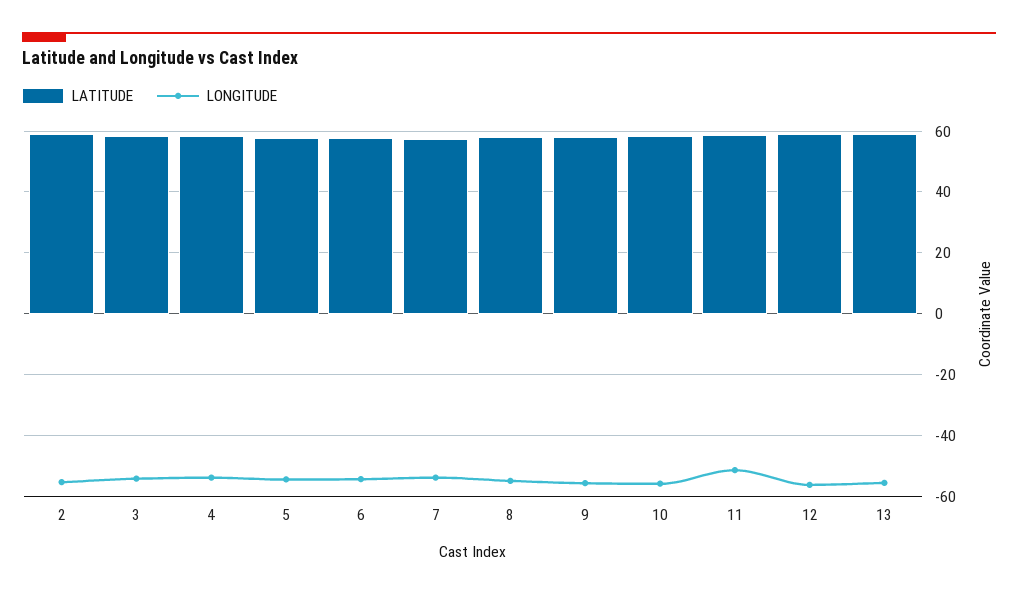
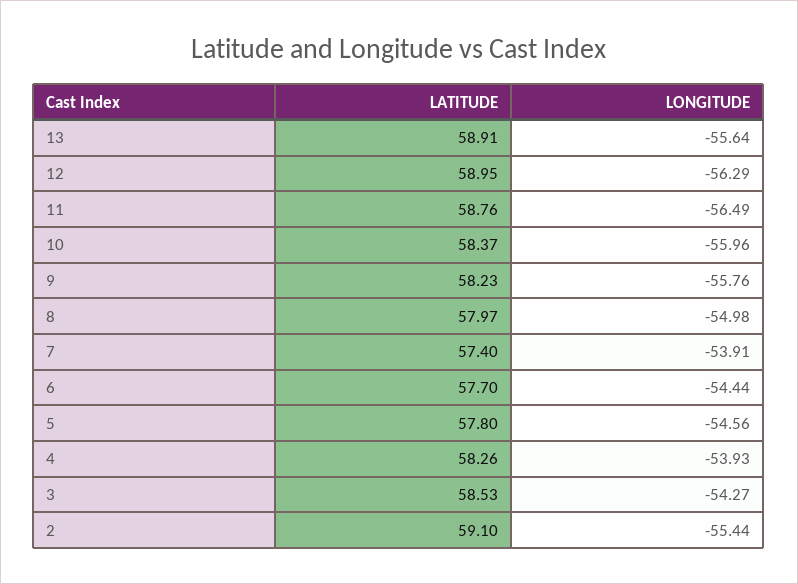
  {
    "LATITUDE": {
      "2": 59.1,
      "3": 58.53,
      "4": 58.26,
      "5": 57.8,
      "6": 57.7,
      "7": 57.4,
      "8": 57.97,
      "9": 58.23,
      "10": 58.37,
      "11": 58.76,
      "12": 58.95,
      "13": 58.91
    },
    "LONGITUDE": {
      "2": -55.44,
      "3": -54.27,
      "4": -53.93,
      "5": -54.56,
      "6": -54.44,
      "7": -53.91,
      "8": -54.98,
      "9": -55.76,
      "10": -55.96,
-     "11": -52,
+     "11": -56.49,
      "12": -56.29,
      "13": -55.64
    }
  }

